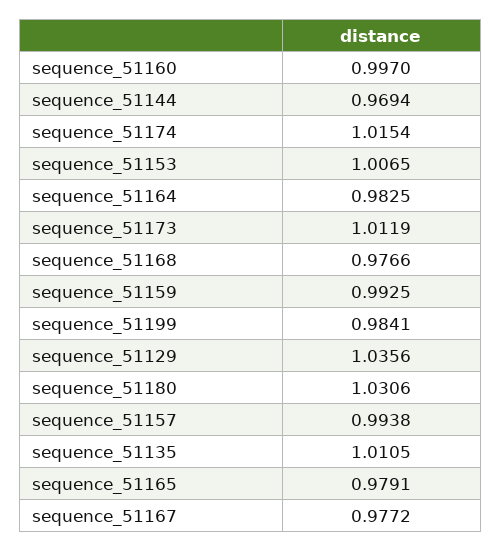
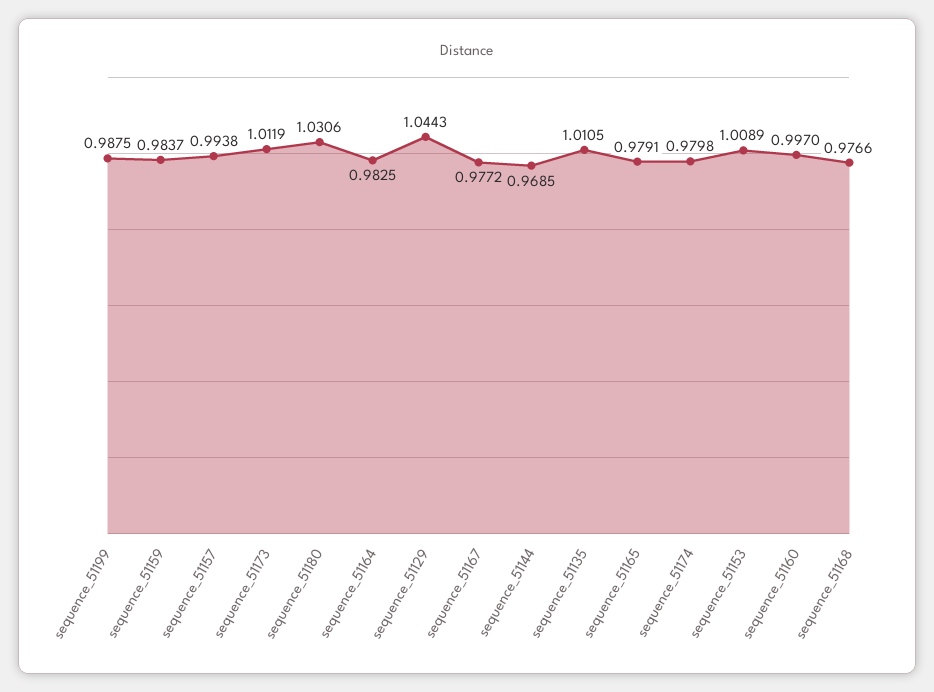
  {
    "sequence_51160": 0.997,
-   "sequence_51144": 0.9694,
+   "sequence_51144": 0.9685,
-   "sequence_51174": 1.0154,
+   "sequence_51174": 0.9798,
-   "sequence_51153": 1.0065,
+   "sequence_51153": 1.0089,
    "sequence_51164": 0.9825,
    "sequence_51173": 1.0119,
    "sequence_51168": 0.9766,
-   "sequence_51159": 0.9925,
+   "sequence_51159": 0.9837,
-   "sequence_51199": 0.9841,
+   "sequence_51199": 0.9875,
-   "sequence_51129": 1.0356,
+   "sequence_51129": 1.0443,
    "sequence_51180": 1.0306,
    "sequence_51157": 0.9938,
    "sequence_51135": 1.0105,
    "sequence_51165": 0.9791,
    "sequence_51167": 0.9772
  }

